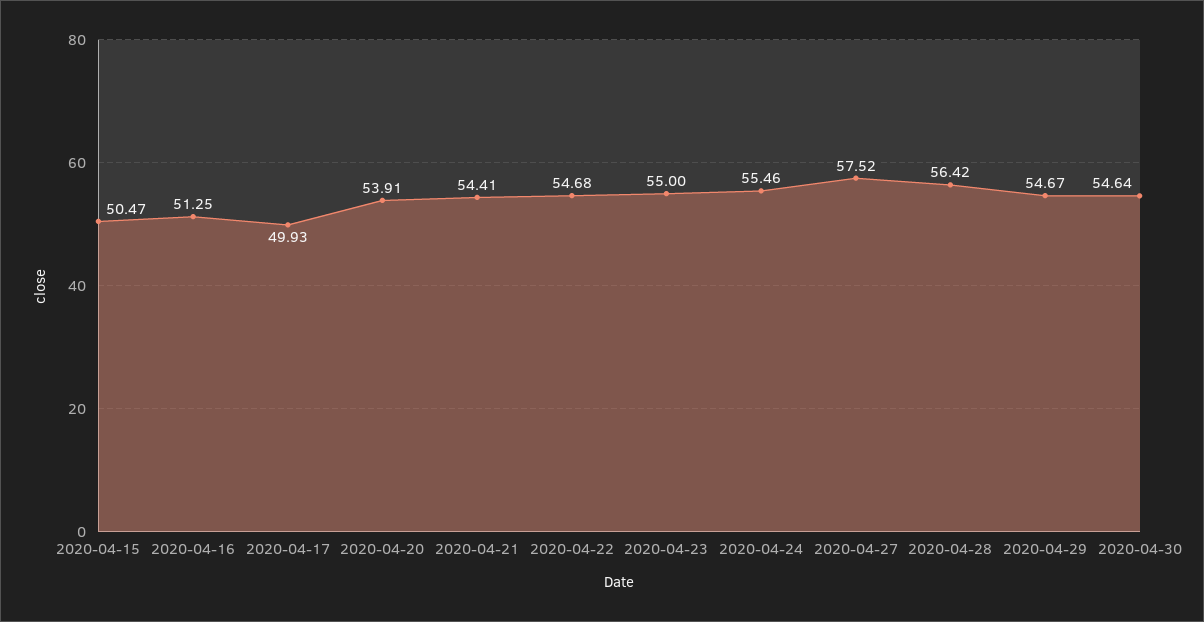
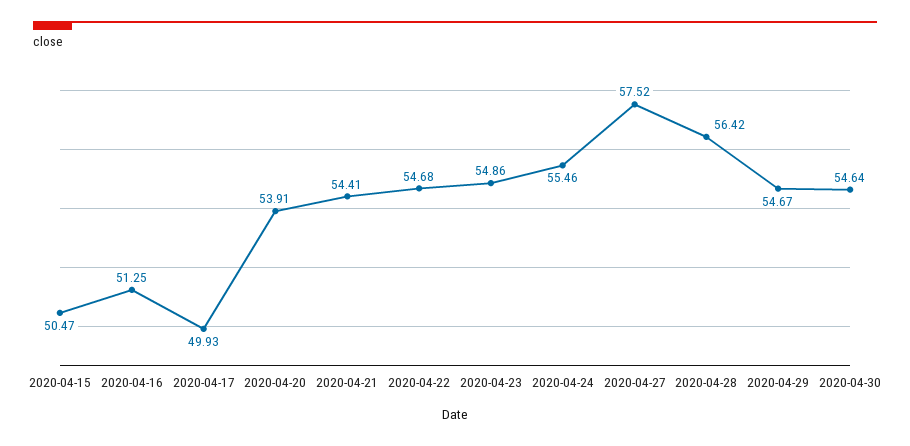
  {
    "2020-04-15": 50.47,
    "2020-04-16": 51.25,
    "2020-04-17": 49.93,
    "2020-04-20": 53.91,
    "2020-04-21": 54.41,
    "2020-04-22": 54.68,
-   "2020-04-23": 55,
+   "2020-04-23": 54.86,
    "2020-04-24": 55.46,
    "2020-04-27": 57.52,
    "2020-04-28": 56.42,
    "2020-04-29": 54.67,
    "2020-04-30": 54.64
  }

